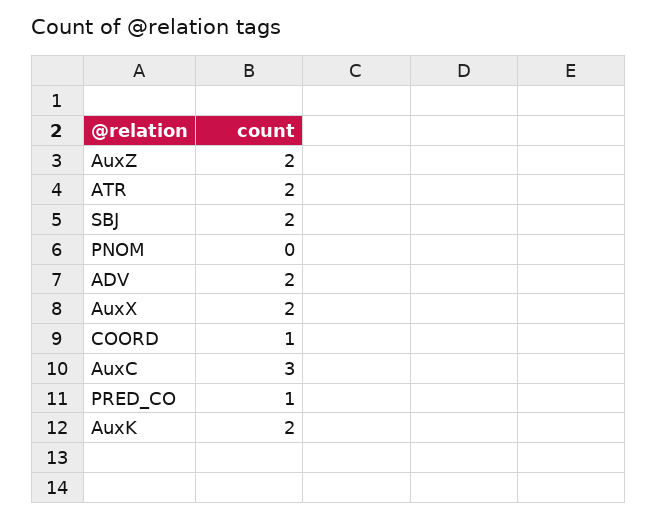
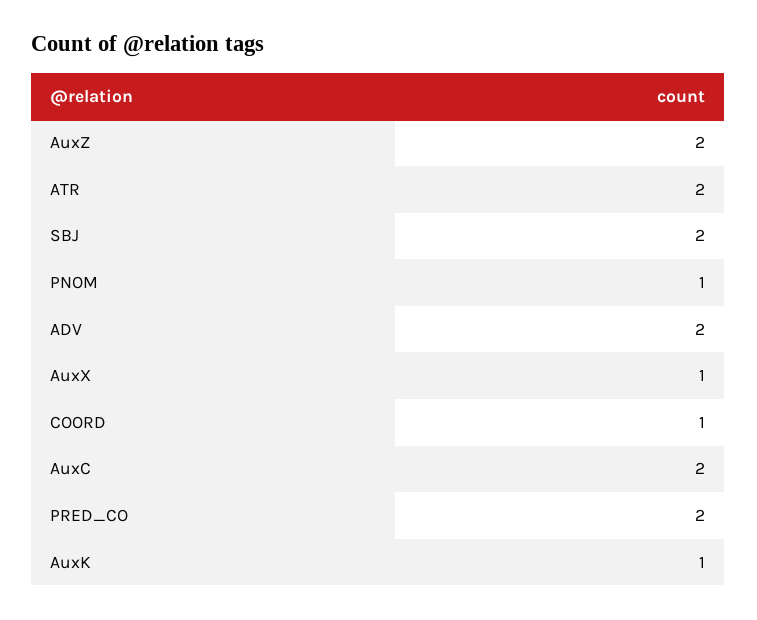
  {
    "AuxZ": 2,
    "ATR": 2,
    "SBJ": 2,
-   "PNOM": 0,
+   "PNOM": 1,
    "ADV": 2,
-   "AuxX": 2,
+   "AuxX": 1,
    "COORD": 1,
-   "AuxC": 3,
+   "AuxC": 2,
-   "PRED_CO": 1,
+   "PRED_CO": 2,
-   "AuxK": 2
+   "AuxK": 1
  }

